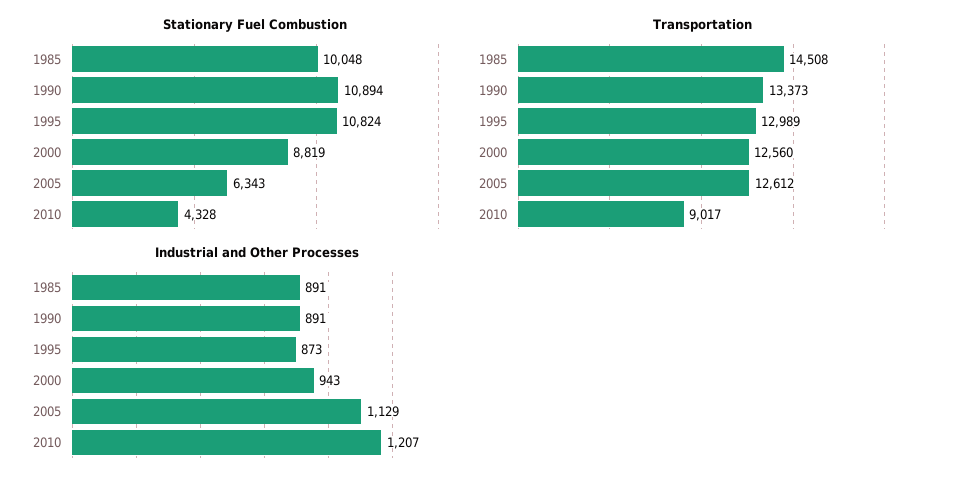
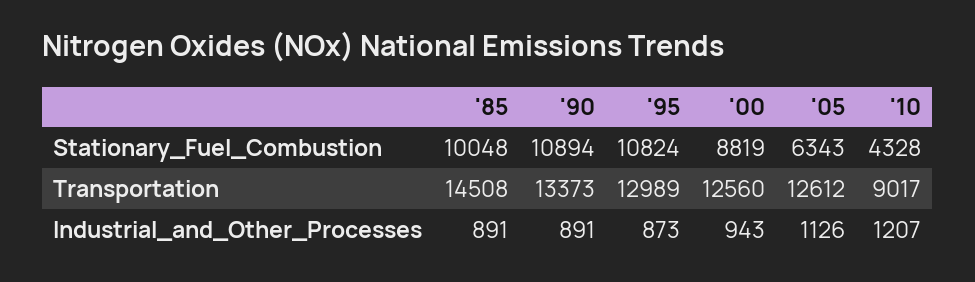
  {
    "Stationary Fuel Combustion": {
      "1985": 10048,
      "1990": 10894,
      "1995": 10824,
      "2000": 8819,
      "2005": 6343,
      "2010": 4328
    },
    "Transportation": {
      "1985": 14508,
      "1990": 13373,
      "1995": 12989,
      "2000": 12560,
      "2005": 12612,
      "2010": 9017
    },
    "Industrial and Other Processes": {
      "1985": 891,
      "1990": 891,
      "1995": 873,
      "2000": 943,
-     "2005": 1129,
+     "2005": 1126,
      "2010": 1207
    }
  }

